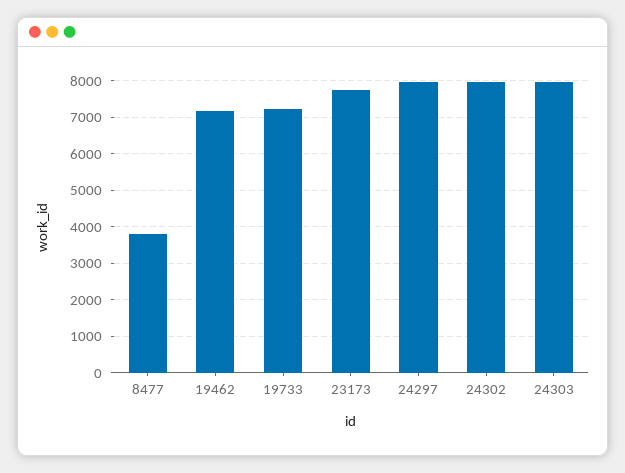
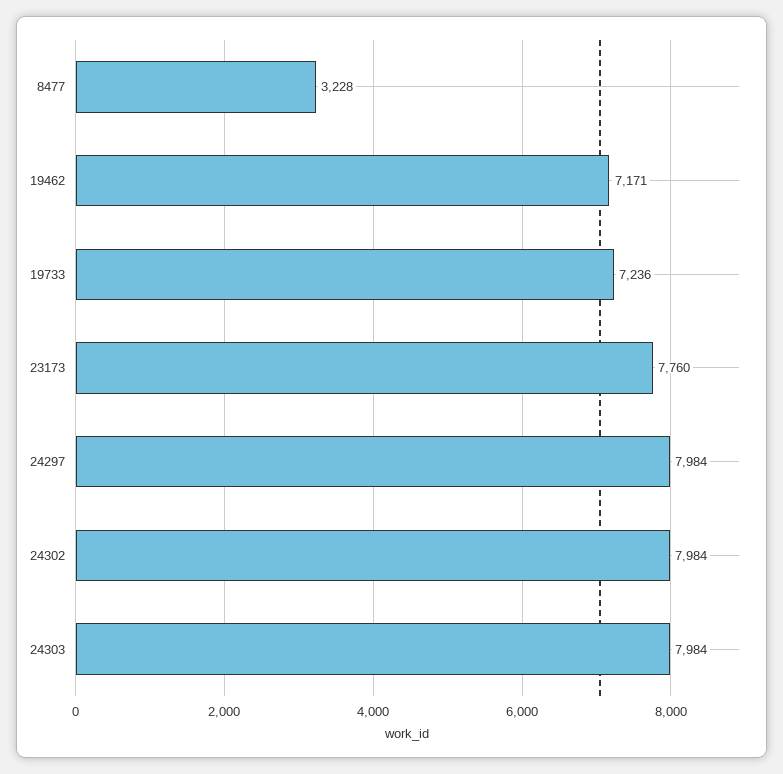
  {
-   "8477": 3800,
+   "8477": 3228,
    "19462": 7171,
    "19733": 7236,
    "23173": 7760,
    "24297": 7984,
    "24302": 7984,
    "24303": 7984
  }

